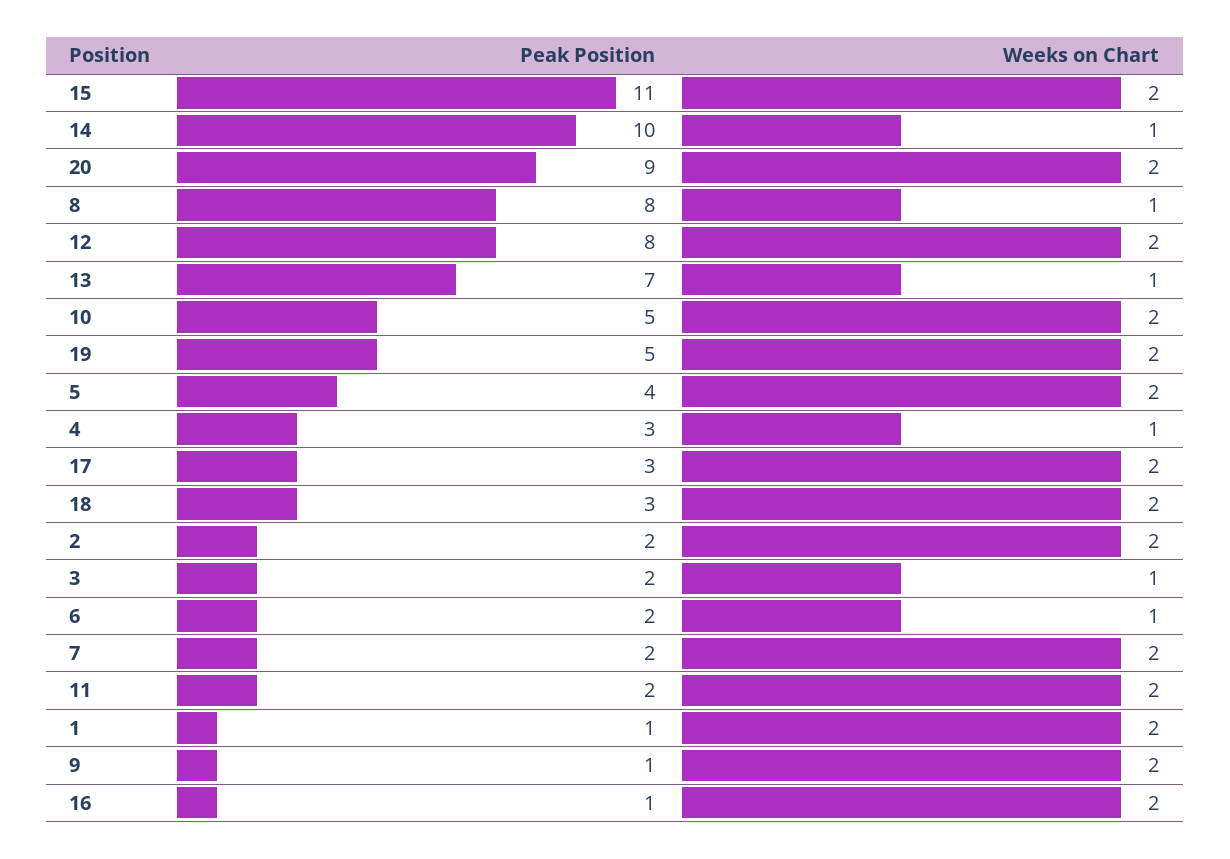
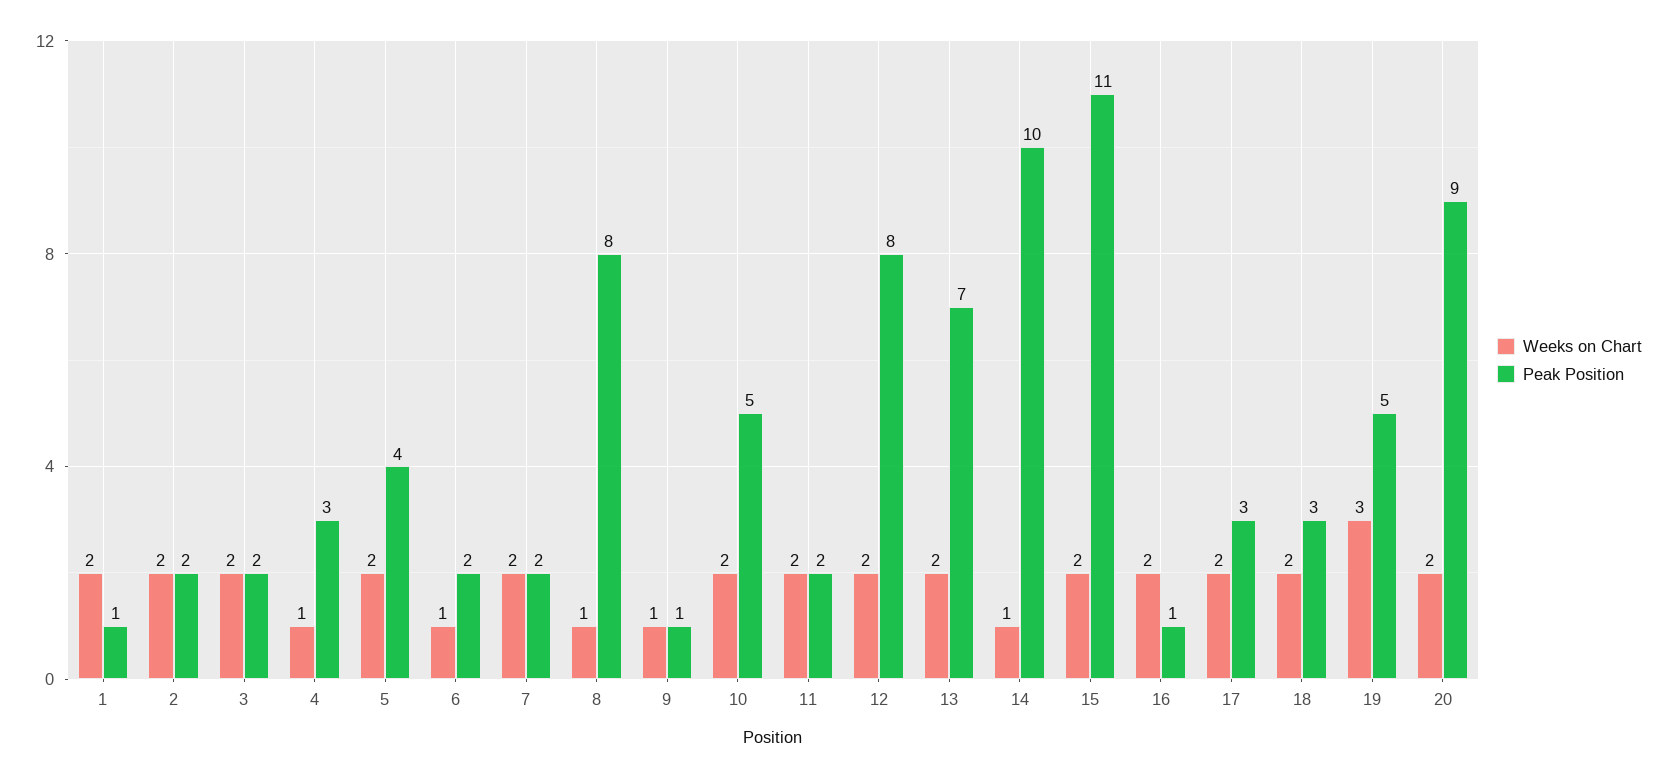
  {
    "Peak Position": {
      "15": 11,
      "14": 10,
      "20": 9,
      "8": 8,
      "12": 8,
      "13": 7,
      "10": 5,
      "19": 5,
      "5": 4,
      "4": 3,
      "17": 3,
      "18": 3,
      "2": 2,
      "3": 2,
      "6": 2,
      "7": 2,
      "11": 2,
      "1": 1,
      "9": 1,
      "16": 1
    },
    "Weeks on Chart": {
      "15": 2,
      "14": 1,
      "20": 2,
      "8": 1,
      "12": 2,
-     "13": 1,
+     "13": 2,
      "10": 2,
-     "19": 2,
+     "19": 3,
      "5": 2,
      "4": 1,
      "17": 2,
      "18": 2,
      "2": 2,
-     "3": 1,
+     "3": 2,
      "6": 1,
      "7": 2,
      "11": 2,
      "1": 2,
-     "9": 2,
+     "9": 1,
      "16": 2
    }
  }

